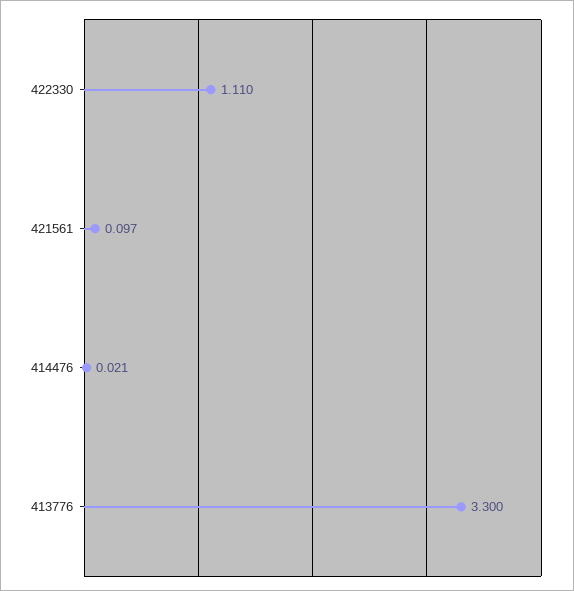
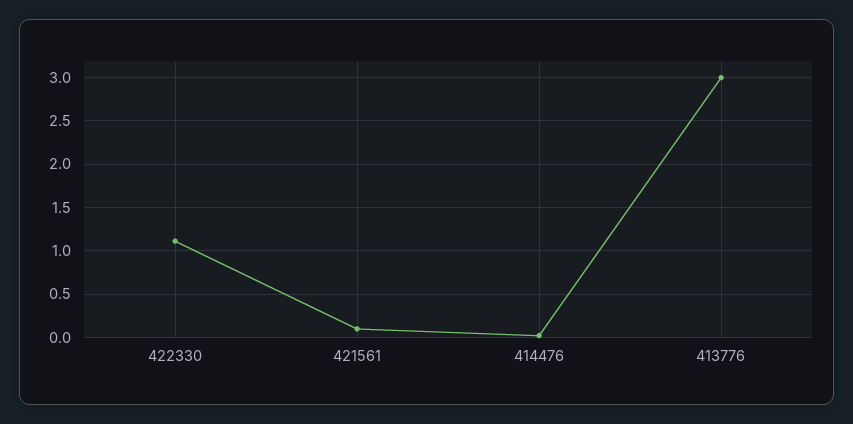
  {
    "422330": 1.11,
    "421561": 0.097,
    "414476": 0.021,
-   "413776": 3.3
+   "413776": 3
  }

